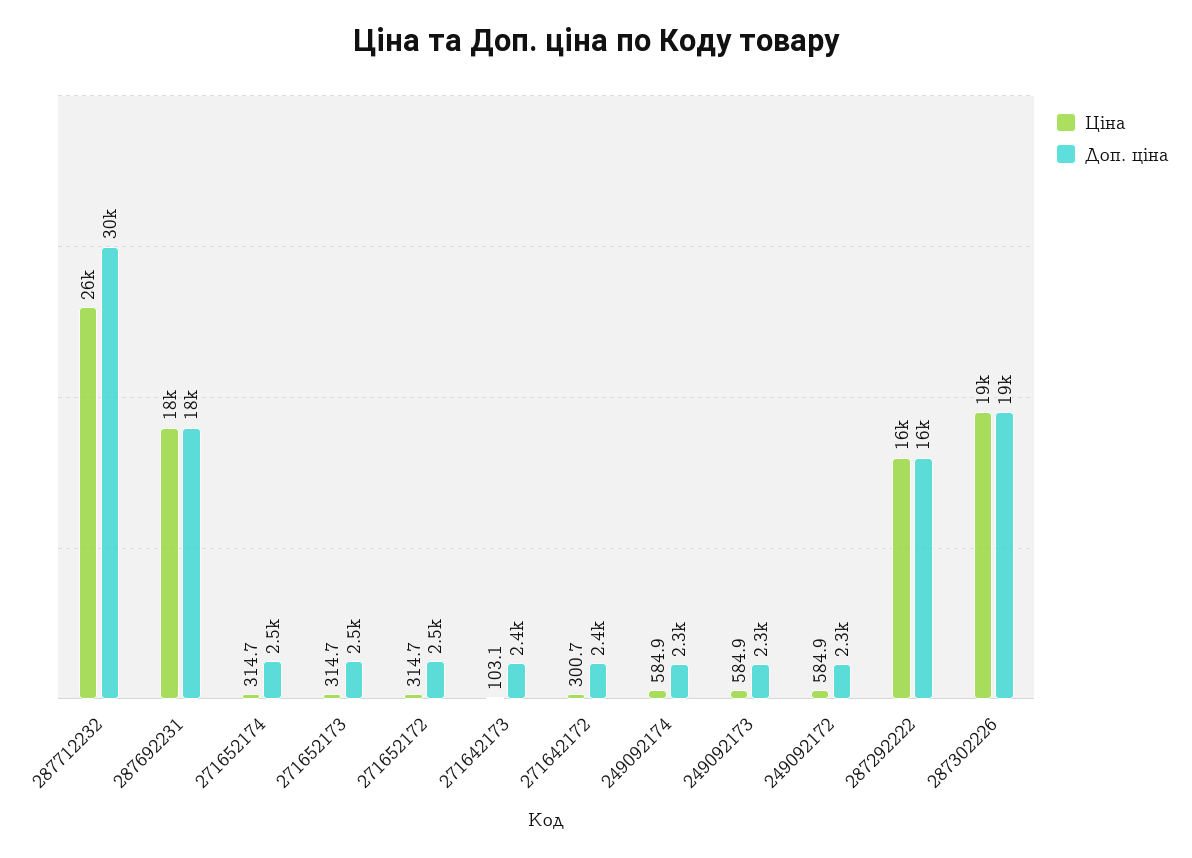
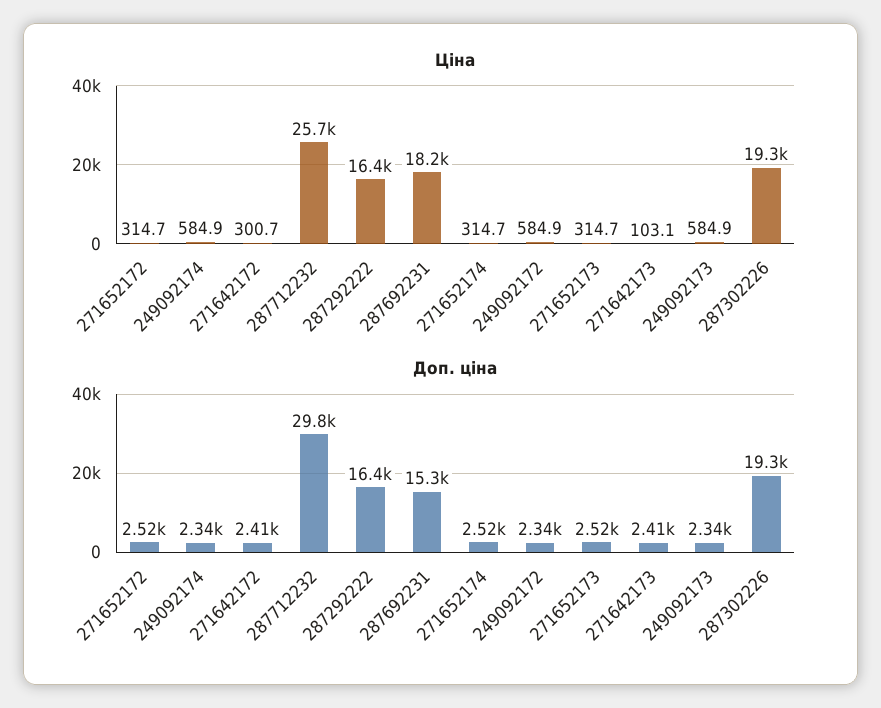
  {
    "Ціна": {
      "287712232": 25700,
      "287692231": 18200,
      "271652174": 314.7,
      "271652173": 314.7,
      "271652172": 314.7,
      "271642173": 103.1,
      "271642172": 300.7,
      "249092174": 584.9,
      "249092173": 584.9,
      "249092172": 584.9,
      "287292222": 16400,
      "287302226": 19300
    },
    "Доп. ціна": {
      "287712232": 29800,
-     "287692231": 18000,
+     "287692231": 15300,
      "271652174": 2520,
      "271652173": 2520,
      "271652172": 2520,
      "271642173": 2410,
      "271642172": 2410,
      "249092174": 2340,
      "249092173": 2340,
      "249092172": 2340,
      "287292222": 16400,
      "287302226": 19300
    }
  }

